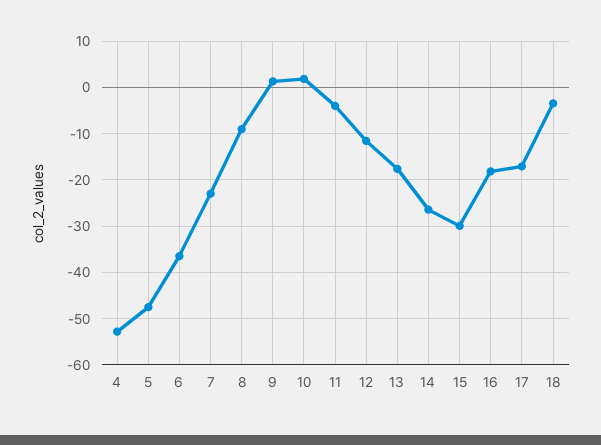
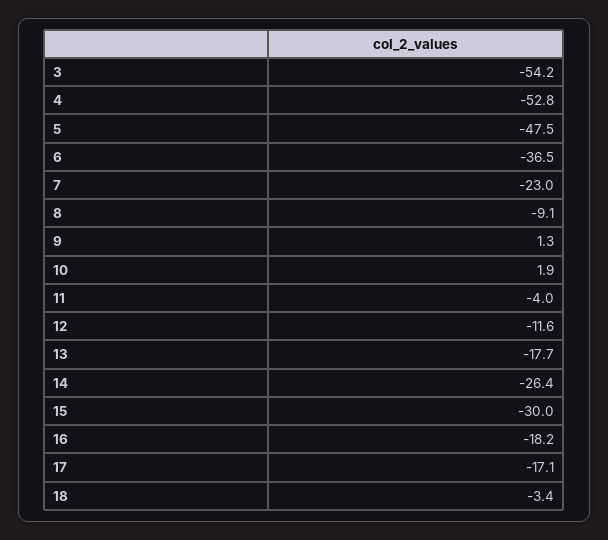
  {
    "4": -52.8,
    "5": -47.5,
    "6": -36.5,
    "7": -23,
    "8": -9.1,
    "9": 1.3,
    "10": 1.9,
    "11": -4,
    "12": -11.6,
    "13": -17.7,
    "14": -26.4,
    "15": -30,
    "16": -18.2,
    "17": -17.1,
-   "18": -3.4
+   "18": -3.4,
+   "3": -54.2
  }

